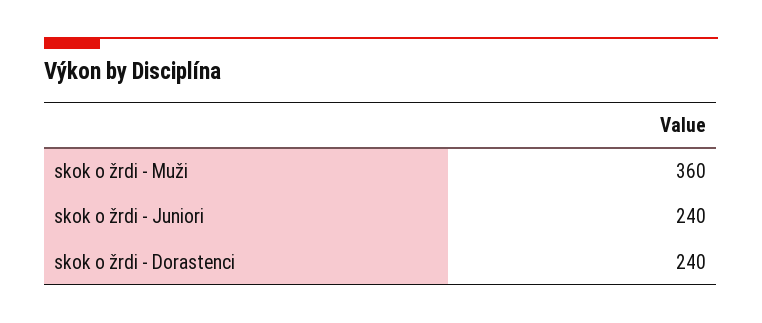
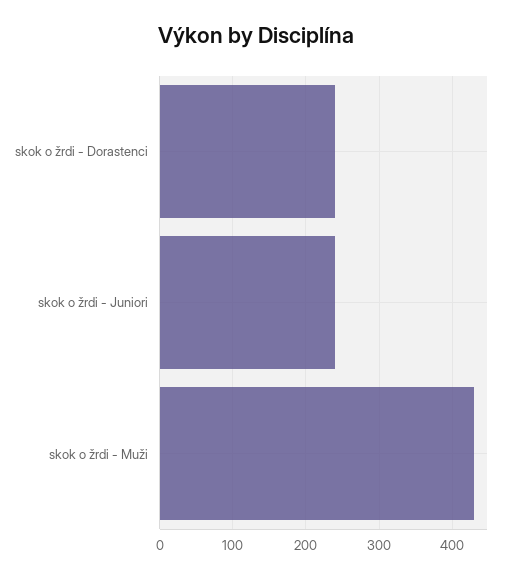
  {
-   "skok o žrdi - Muži": 360,
+   "skok o žrdi - Muži": 430,
    "skok o žrdi - Juniori": 240,
    "skok o žrdi - Dorastenci": 240
  }

